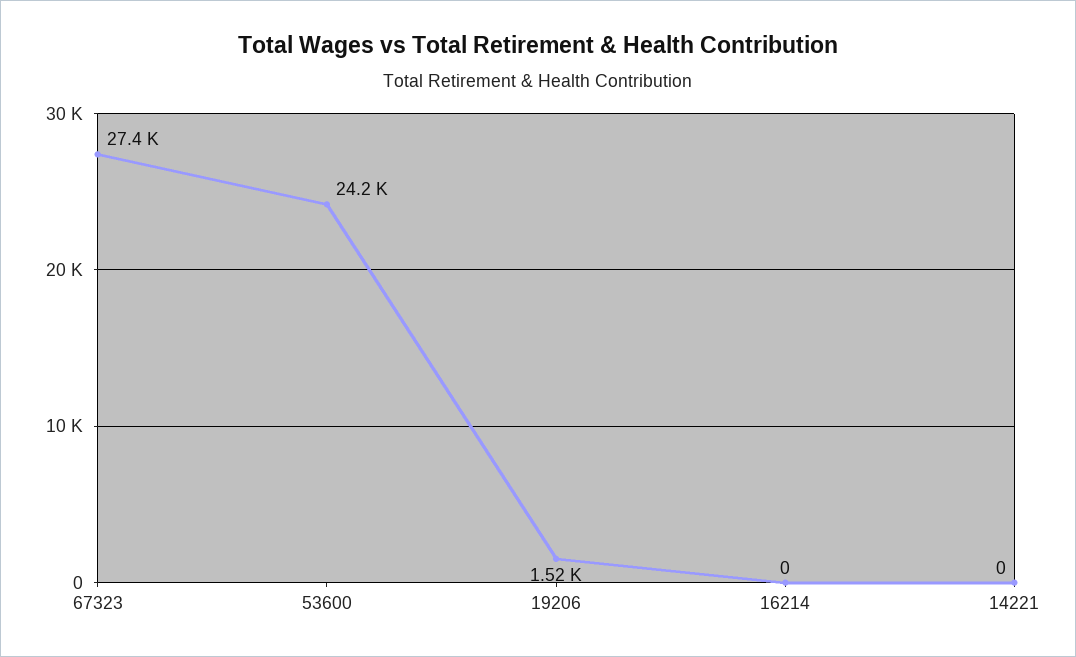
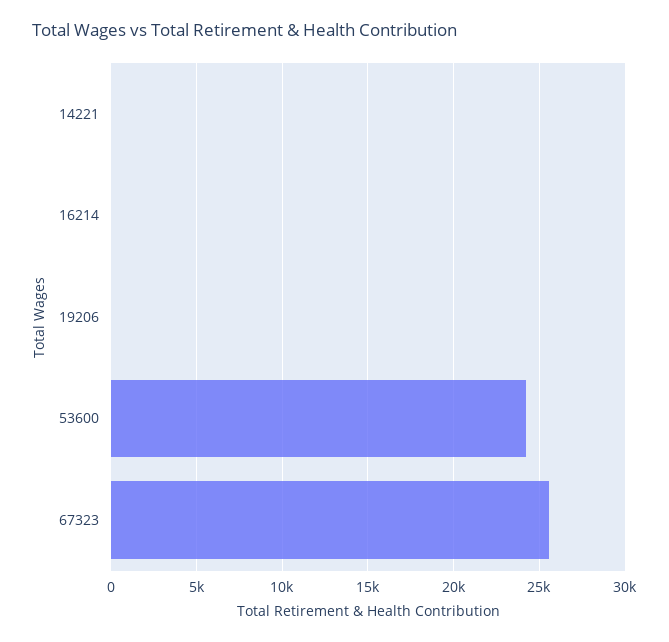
  {
-   "67323": 27400,
+   "67323": 25500,
    "53600": 24200,
-   "19206": 1520,
+   "19206": 0,
    "16214": 0,
    "14221": 0
  }

